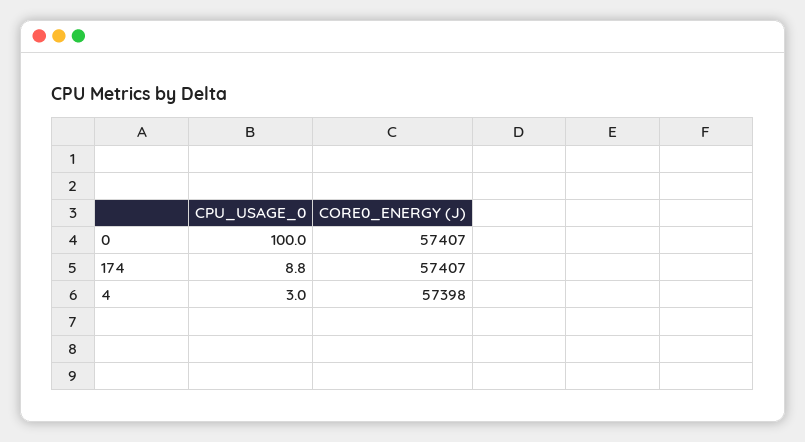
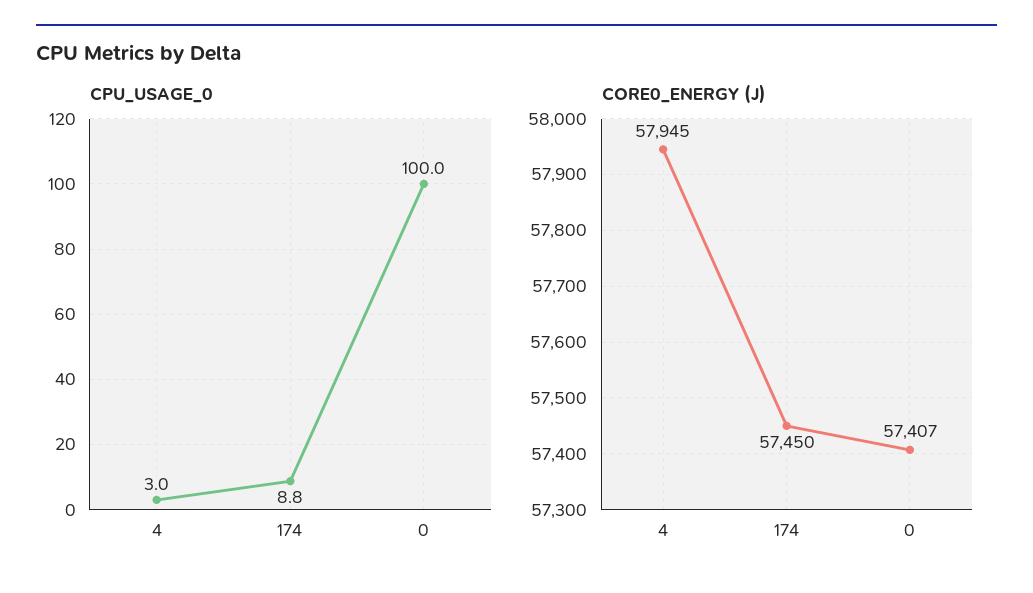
  {
    "CPU_USAGE_0": {
      "0": 100,
      "174": 8.8,
      "4": 3
    },
    "CORE0_ENERGY (J)": {
      "0": 57407,
-     "174": 57407,
+     "174": 57450,
-     "4": 57398
+     "4": 57945
    }
  }

